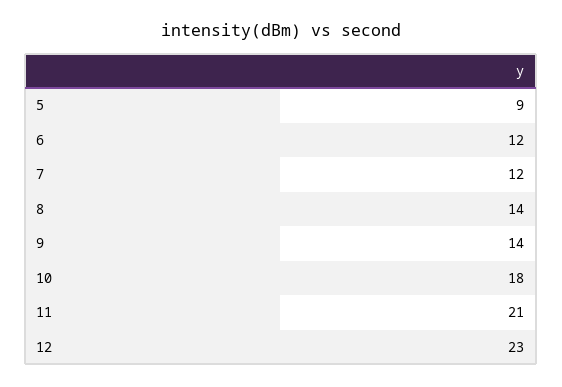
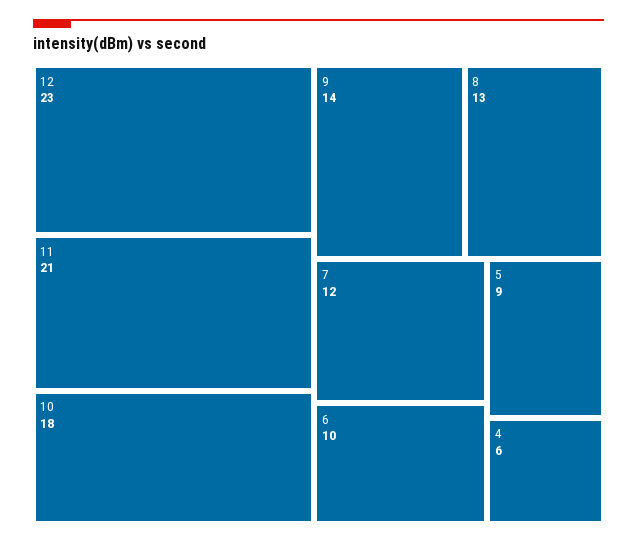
  {
    "5": 9,
-   "6": 12,
+   "6": 10,
    "7": 12,
-   "8": 14,
+   "8": 13,
    "9": 14,
    "10": 18,
    "11": 21,
-   "12": 23
+   "12": 23,
+   "4": 6
  }

